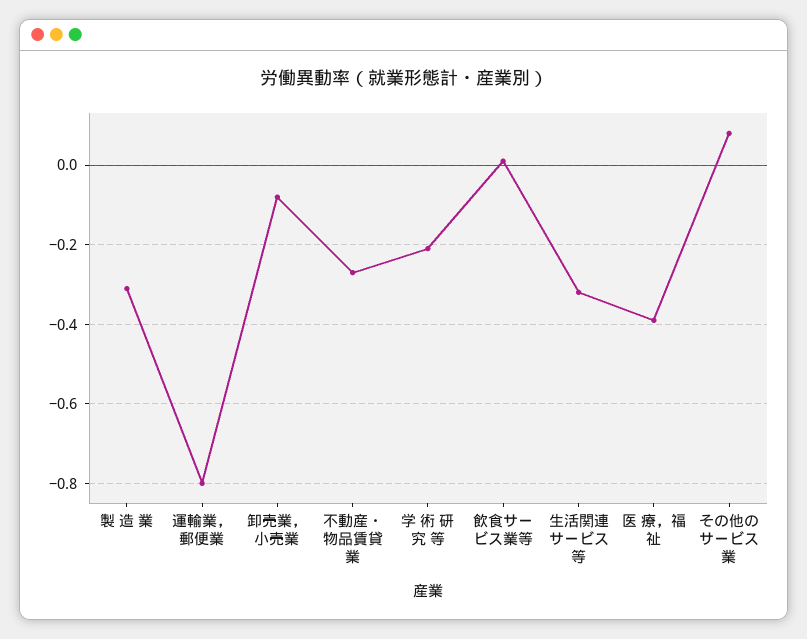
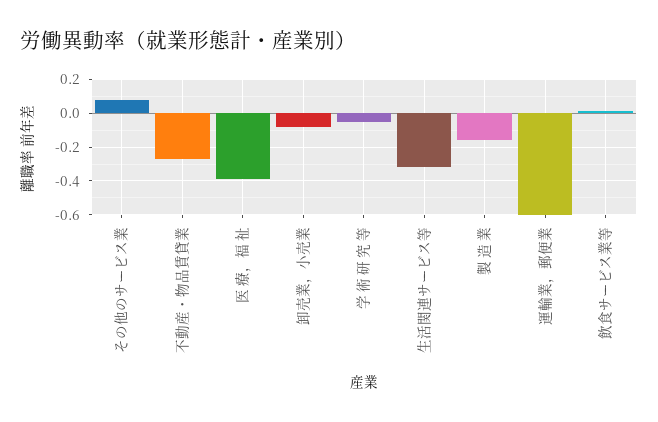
  {
-   "製 造 業": -0.3,
+   "製 造 業": -0.15,
-   "運輸業，郵便業": -0.8,
+   "運輸業，郵便業": -0.6,
    "卸売業，小売業": -0.1,
    "不動産・物品賃貸業": -0.25,
-   "学 術 研 究 等": -0.2,
+   "学 術 研 究 等": -0.05,
    "飲食サービス業等": 0,
    "生活関連サービス等": -0.3,
    "医 療，福 祉": -0.4,
    "その他のサービス業": 0.1
  }

